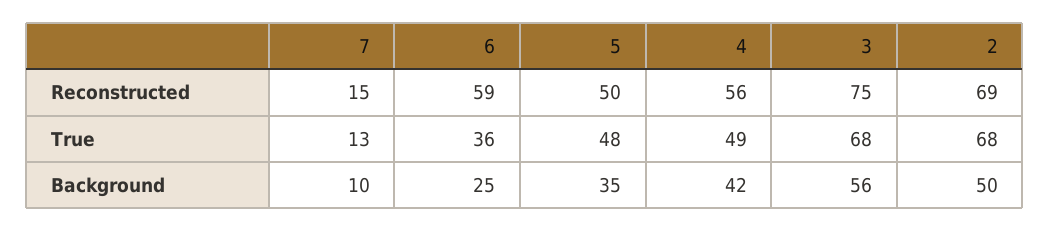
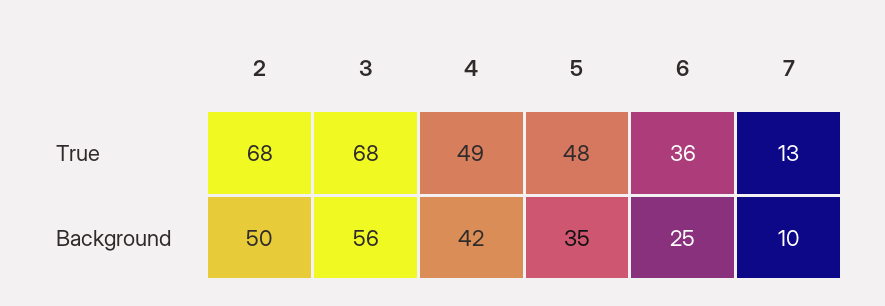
  {
    "7": {
-     "Reconstructed": 15,
      "True": 13,
      "Background": 10
    },
    "6": {
-     "Reconstructed": 59,
      "True": 36,
      "Background": 25
    },
    "5": {
-     "Reconstructed": 50,
      "True": 48,
      "Background": 35
    },
    "4": {
-     "Reconstructed": 56,
      "True": 49,
      "Background": 42
    },
    "3": {
-     "Reconstructed": 75,
      "True": 68,
      "Background": 56
    },
    "2": {
-     "Reconstructed": 69,
      "True": 68,
      "Background": 50
    }
  }

